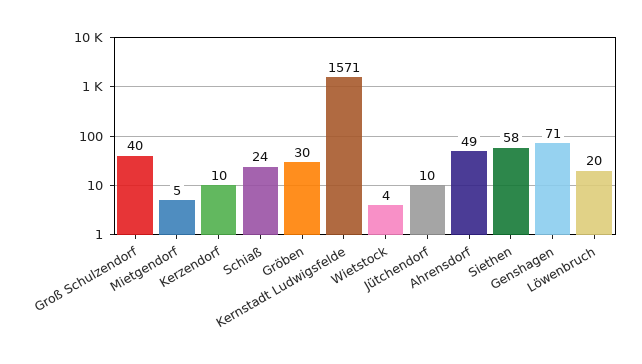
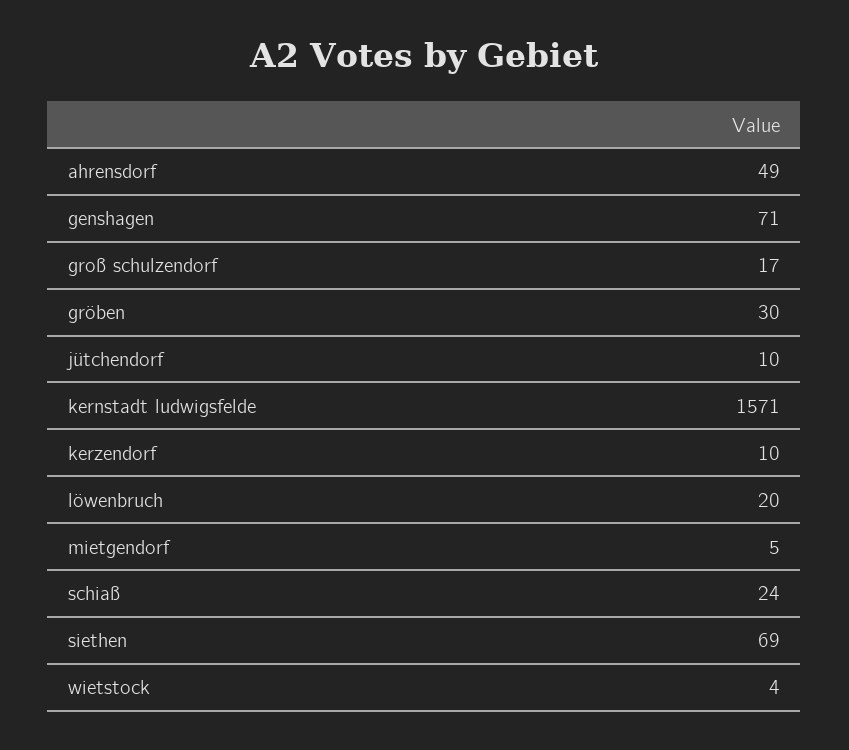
  {
-   "Groß Schulzendorf": 40,
+   "Groß Schulzendorf": 17,
    "Mietgendorf": 5,
    "Kerzendorf": 10,
    "Schiaß": 24,
    "Gröben": 30,
    "Kernstadt Ludwigsfelde": 1571,
    "Wietstock": 4,
    "Jütchendorf": 10,
    "Ahrensdorf": 49,
-   "Siethen": 58,
+   "Siethen": 69,
    "Genshagen": 71,
    "Löwenbruch": 20
  }

